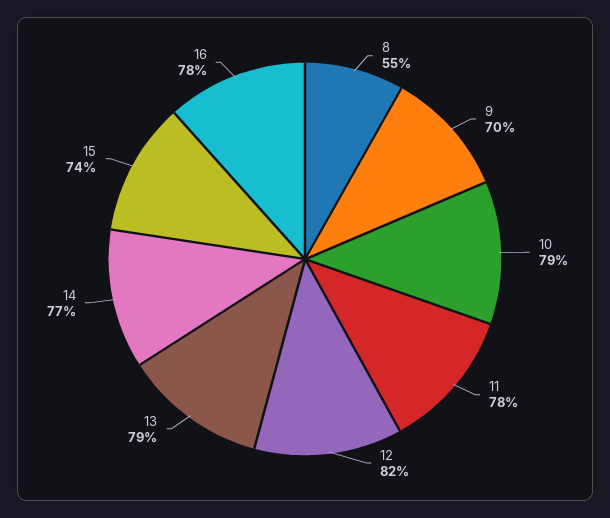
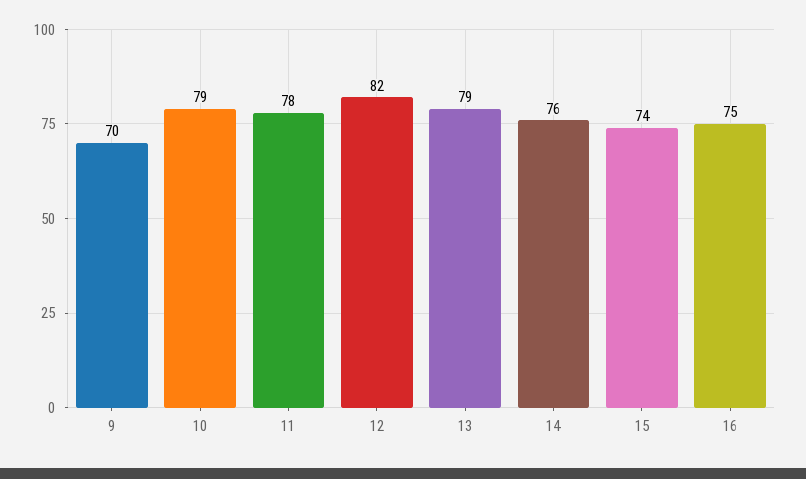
  {
-   "8": 55,
    "9": 70,
    "10": 79,
    "11": 78,
    "12": 82,
    "13": 79,
-   "14": 77,
+   "14": 76,
    "15": 74,
-   "16": 78
+   "16": 75
  }

